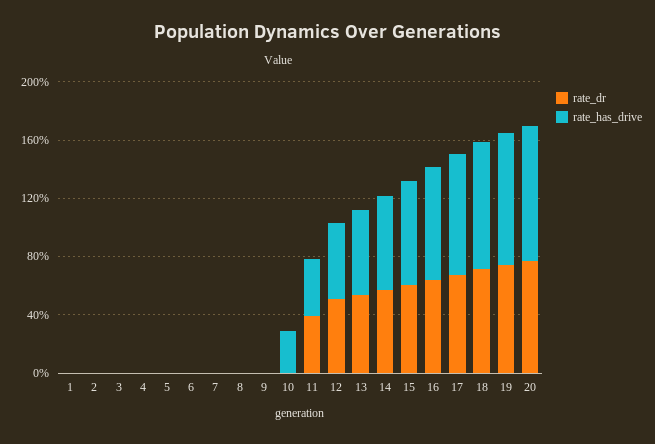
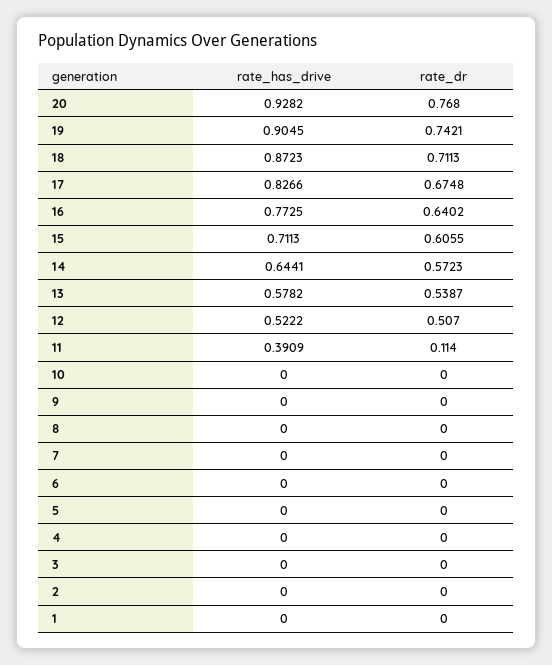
  {
    "rate_dr": {
      "1": 0,
      "2": 0,
      "3": 0,
      "4": 0,
      "5": 0,
      "6": 0,
      "7": 0,
      "8": 0,
      "9": 0,
      "10": 0,
-     "11": 0.4,
+     "11": 0.114,
      "12": 0.507,
      "13": 0.5387,
      "14": 0.5723,
      "15": 0.6055,
      "16": 0.6402,
      "17": 0.6748,
      "18": 0.7113,
      "19": 0.7421,
      "20": 0.768
    },
    "rate_has_drive": {
      "1": 0,
      "2": 0,
      "3": 0,
      "4": 0,
      "5": 0,
      "6": 0,
      "7": 0,
      "8": 0,
      "9": 0,
-     "10": 0.3,
+     "10": 0,
      "11": 0.3909,
      "12": 0.5222,
      "13": 0.5782,
      "14": 0.6441,
      "15": 0.7113,
      "16": 0.7725,
      "17": 0.8266,
      "18": 0.8723,
      "19": 0.9045,
      "20": 0.9282
    }
  }

